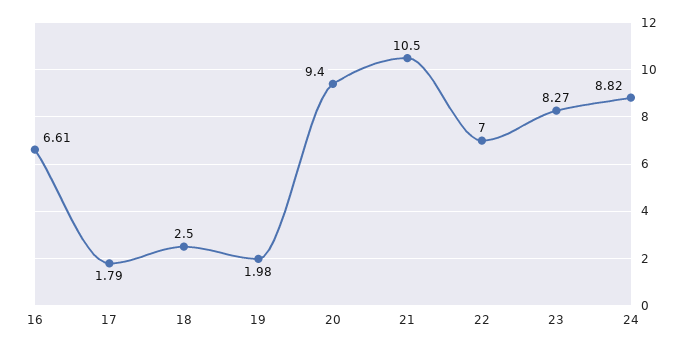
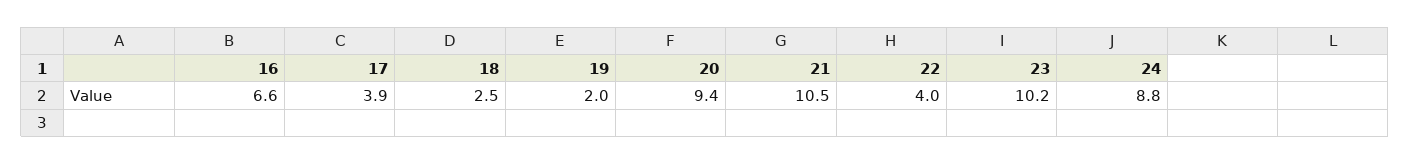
  {
    "16": 6.61,
-   "17": 1.79,
+   "17": 3.9,
    "18": 2.5,
    "19": 1.98,
    "20": 9.4,
    "21": 10.5,
-   "22": 7,
+   "22": 4,
-   "23": 8.27,
+   "23": 10.2,
    "24": 8.82
  }

